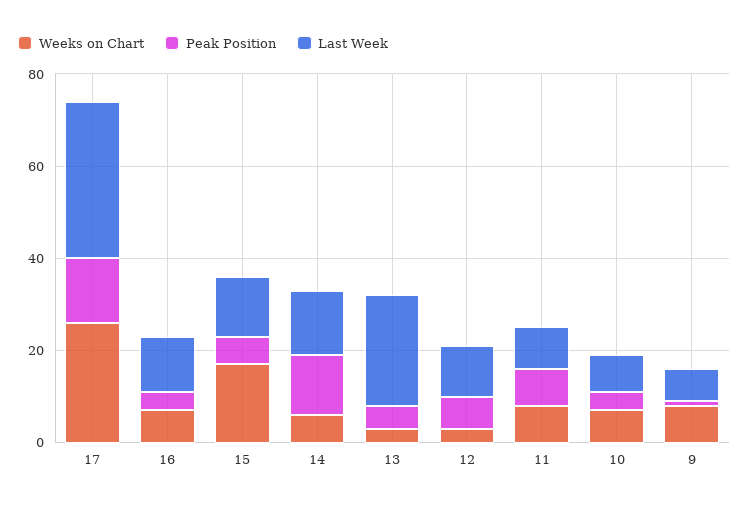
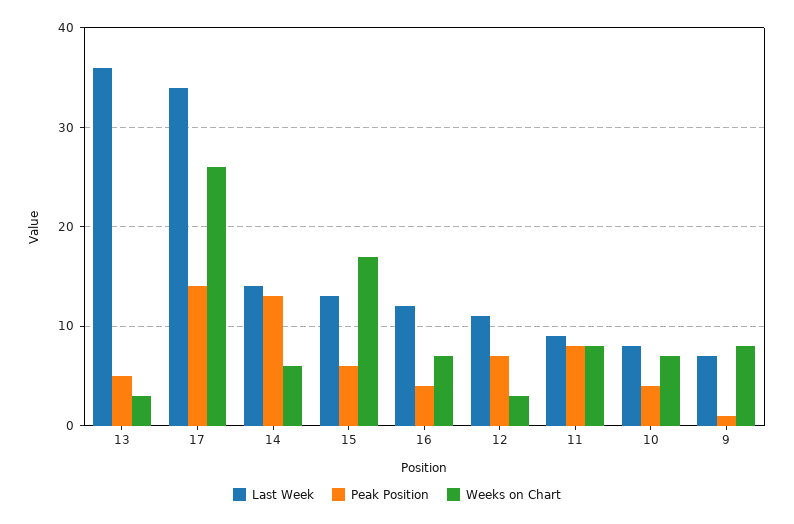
  {
    "Weeks on Chart": {
      "17": 26,
      "16": 7,
      "15": 17,
      "14": 6,
      "13": 3,
      "12": 3,
      "11": 8,
      "10": 7,
      "9": 8
    },
    "Peak Position": {
      "17": 14,
      "16": 4,
      "15": 6,
      "14": 13,
      "13": 5,
      "12": 7,
      "11": 8,
      "10": 4,
      "9": 1
    },
    "Last Week": {
      "17": 34,
      "16": 12,
      "15": 13,
      "14": 14,
-     "13": 25,
+     "13": 36,
      "12": 11,
      "11": 9,
      "10": 8,
      "9": 7
    }
  }

